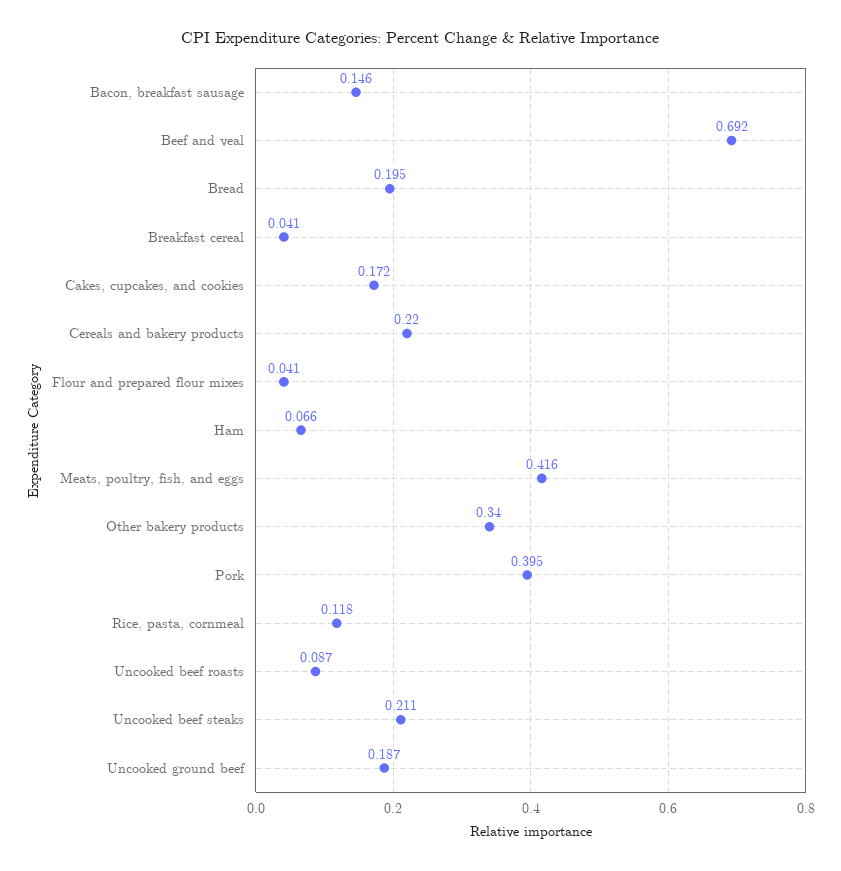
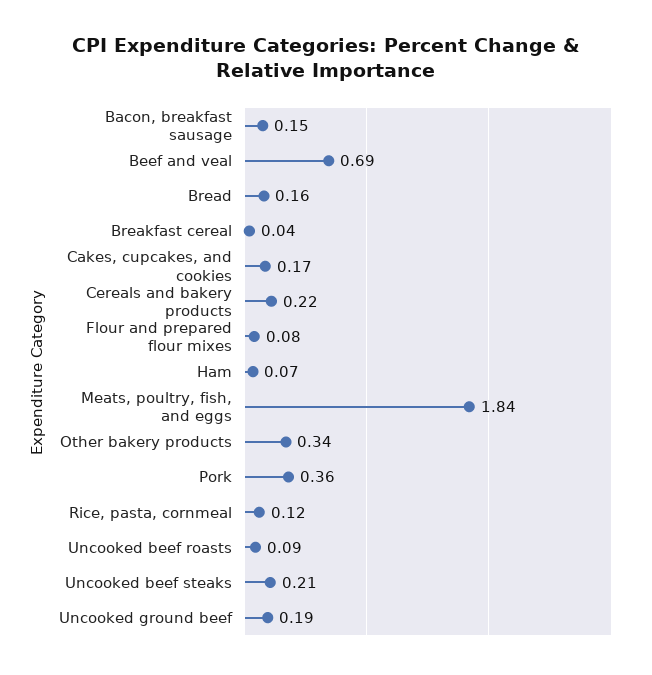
  {
    "Bacon, breakfast sausage": 0.146,
    "Beef and veal": 0.692,
-   "Bread": 0.195,
+   "Bread": 0.16,
    "Breakfast cereal": 0.041,
    "Cakes, cupcakes, and cookies": 0.172,
    "Cereals and bakery products": 0.22,
-   "Flour and prepared flour mixes": 0.041,
+   "Flour and prepared flour mixes": 0.08,
    "Ham": 0.066,
-   "Meats, poultry, fish, and eggs": 0.416,
+   "Meats, poultry, fish, and eggs": 1.84,
    "Other bakery products": 0.34,
-   "Pork": 0.395,
+   "Pork": 0.36,
    "Rice, pasta, cornmeal": 0.118,
    "Uncooked beef roasts": 0.087,
    "Uncooked beef steaks": 0.211,
    "Uncooked ground beef": 0.187
  }

